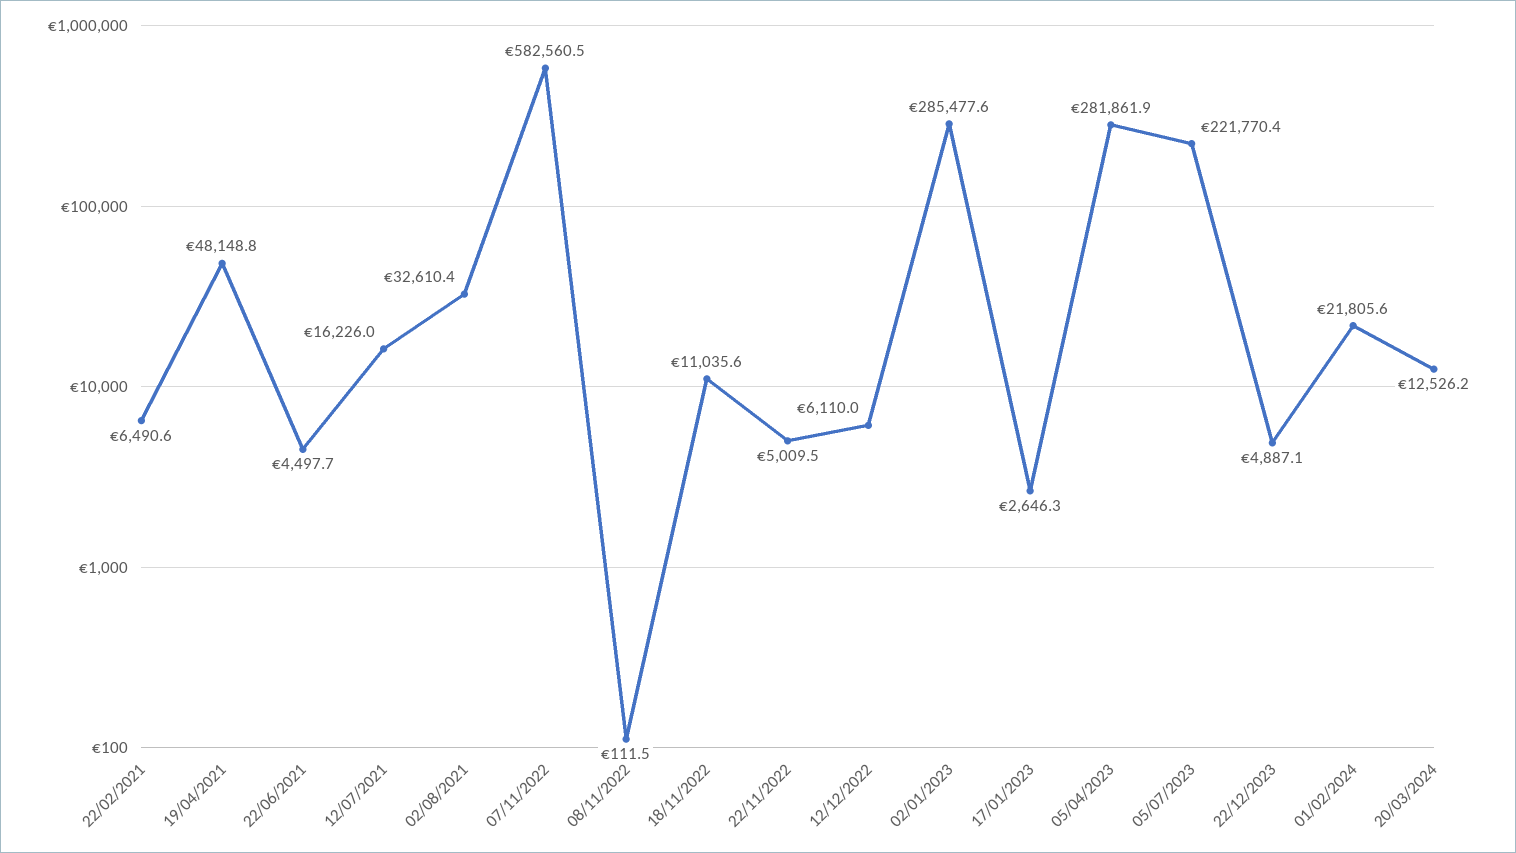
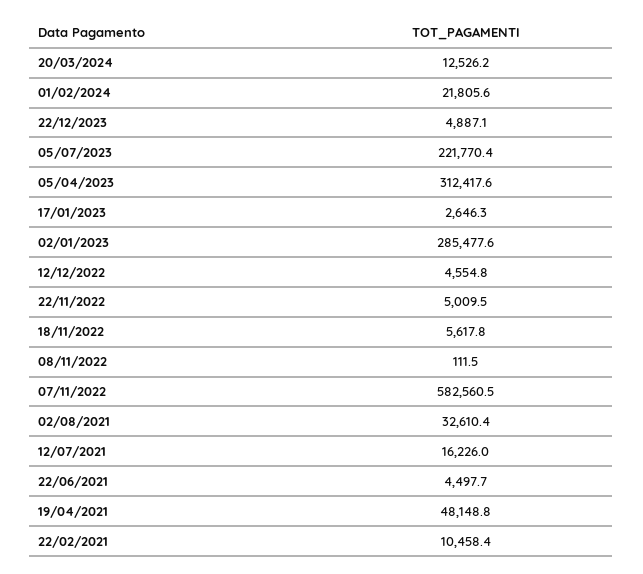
  {
-   "22/02/2021": 6490.6,
+   "22/02/2021": 10458.4,
    "19/04/2021": 48148.8,
    "22/06/2021": 4497.7,
    "12/07/2021": 16226,
    "02/08/2021": 32610.4,
    "07/11/2022": 582560.5,
    "08/11/2022": 111.5,
-   "18/11/2022": 11035.6,
+   "18/11/2022": 5617.8,
    "22/11/2022": 5009.5,
-   "12/12/2022": 6110,
+   "12/12/2022": 4554.8,
    "02/01/2023": 285477.6,
    "17/01/2023": 2646.3,
-   "05/04/2023": 281861.9,
+   "05/04/2023": 312417.6,
    "05/07/2023": 221770.4,
    "22/12/2023": 4887.1,
    "01/02/2024": 21805.6,
    "20/03/2024": 12526.2
  }

